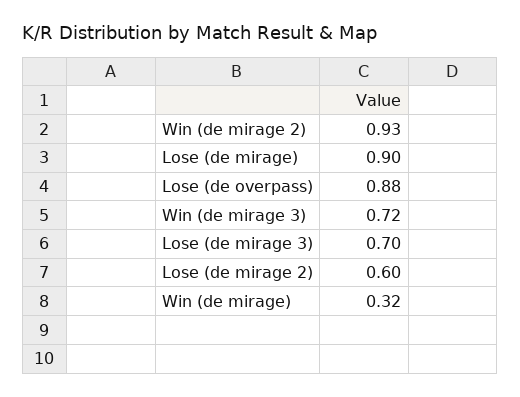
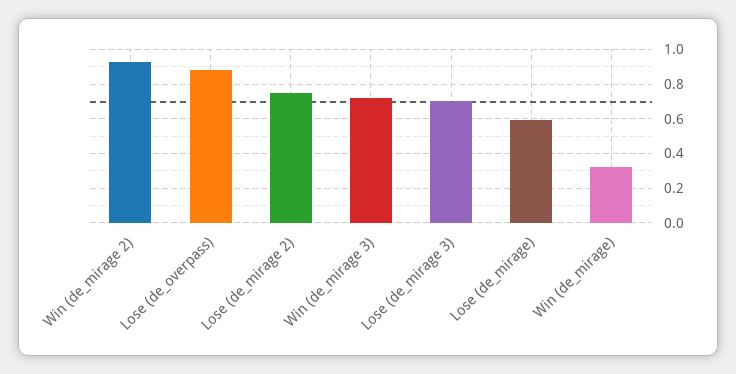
  {
    "Win (de mirage 2)": 0.93,
-   "Lose (de mirage)": 0.9,
+   "Lose (de mirage)": 0.6,
    "Lose (de overpass)": 0.88,
    "Win (de mirage 3)": 0.72,
    "Lose (de mirage 3)": 0.7,
-   "Lose (de mirage 2)": 0.6,
+   "Lose (de mirage 2)": 0.75,
    "Win (de mirage)": 0.32
  }

